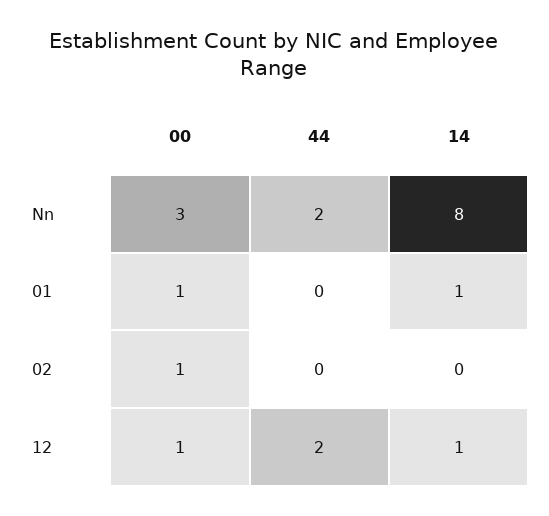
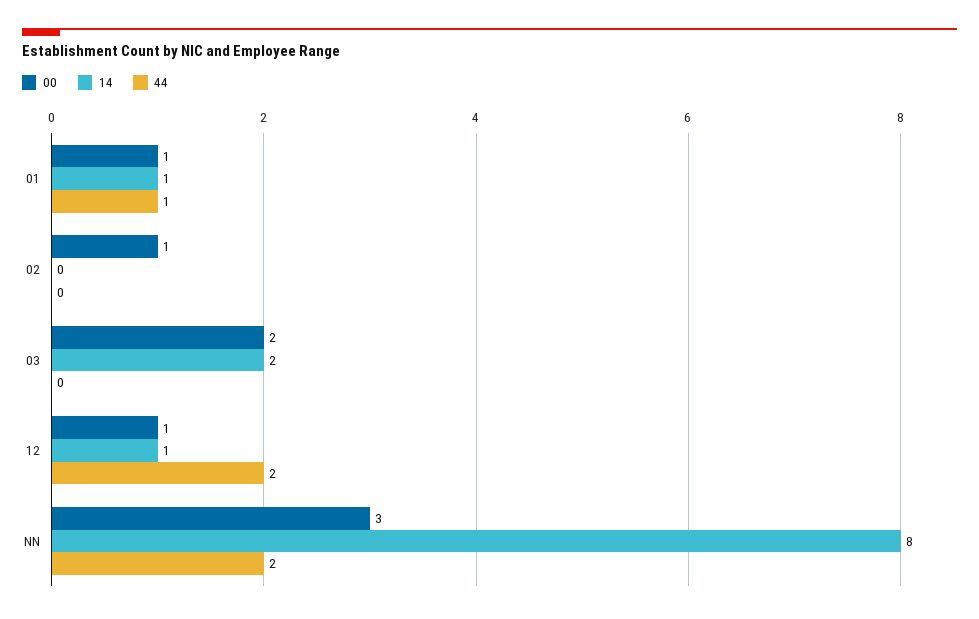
  {
    "00": {
      "Nn": 3,
      "01": 1,
      "02": 1,
-     "12": 1
+     "12": 1,
+     "03": 2
    },
    "44": {
      "Nn": 2,
-     "01": 0,
+     "01": 1,
      "02": 0,
-     "12": 2
+     "12": 2,
+     "03": 0
    },
    "14": {
      "Nn": 8,
      "01": 1,
      "02": 0,
-     "12": 1
+     "12": 1,
+     "03": 2
    }
  }

